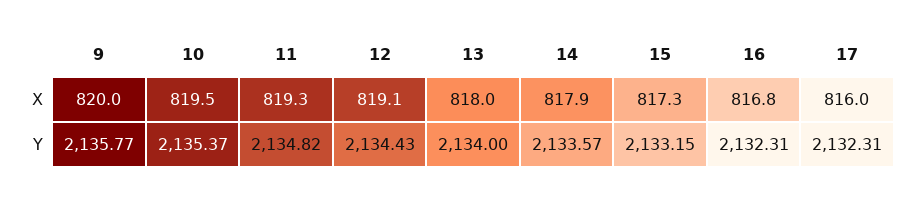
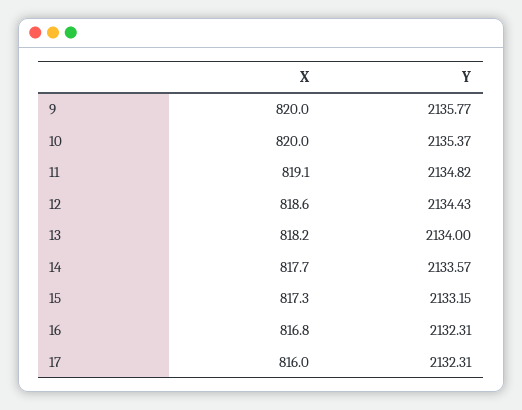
  {
    "9": {
      "X": 820,
      "Y": 2135.77
    },
    "10": {
-     "X": 819.5,
+     "X": 820,
      "Y": 2135.37
    },
    "11": {
-     "X": 819.3,
+     "X": 819.1,
      "Y": 2134.82
    },
    "12": {
-     "X": 819.1,
+     "X": 818.6,
      "Y": 2134.43
    },
    "13": {
-     "X": 818,
+     "X": 818.2,
      "Y": 2134
    },
    "14": {
-     "X": 817.9,
+     "X": 817.7,
      "Y": 2133.57
    },
    "15": {
      "X": 817.3,
      "Y": 2133.15
    },
    "16": {
      "X": 816.8,
      "Y": 2132.31
    },
    "17": {
      "X": 816,
      "Y": 2132.31
    }
  }

